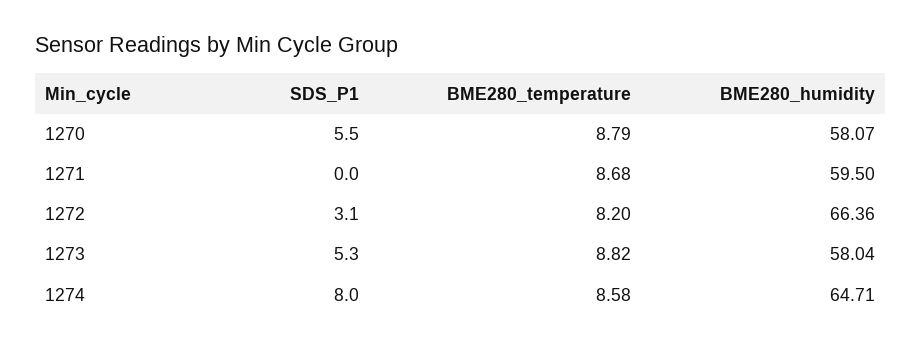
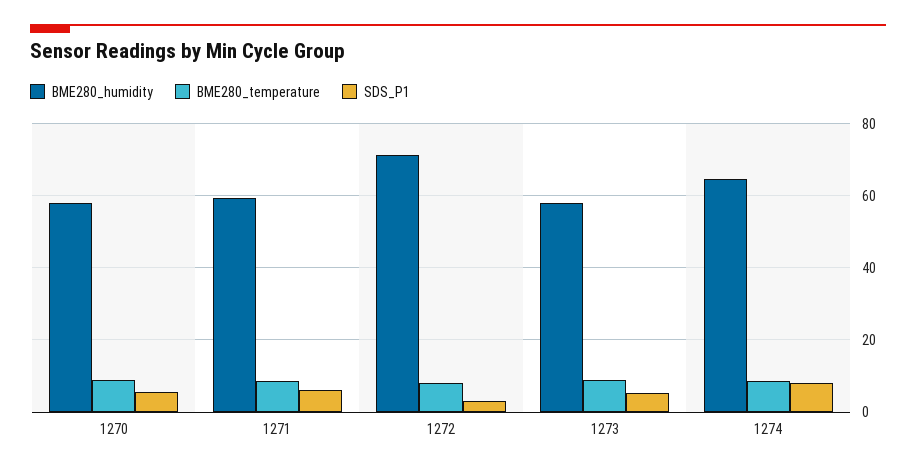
  {
    "SDS_P1": {
      "1270": 5.5,
-     "1271": 0,
+     "1271": 6,
      "1272": 3.1,
      "1273": 5.3,
      "1274": 8
    },
    "BME280_temperature": {
      "1270": 8.79,
      "1271": 8.68,
      "1272": 8.2,
      "1273": 8.82,
      "1274": 8.58
    },
    "BME280_humidity": {
      "1270": 58.07,
      "1271": 59.5,
-     "1272": 66.36,
+     "1272": 72,
      "1273": 58.04,
      "1274": 64.71
    }
  }

